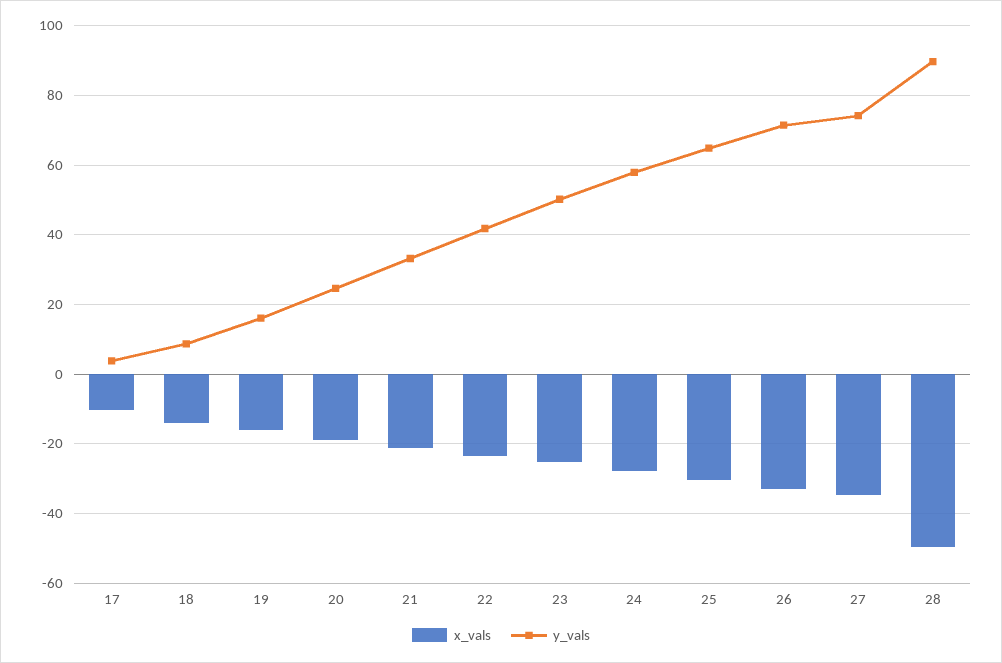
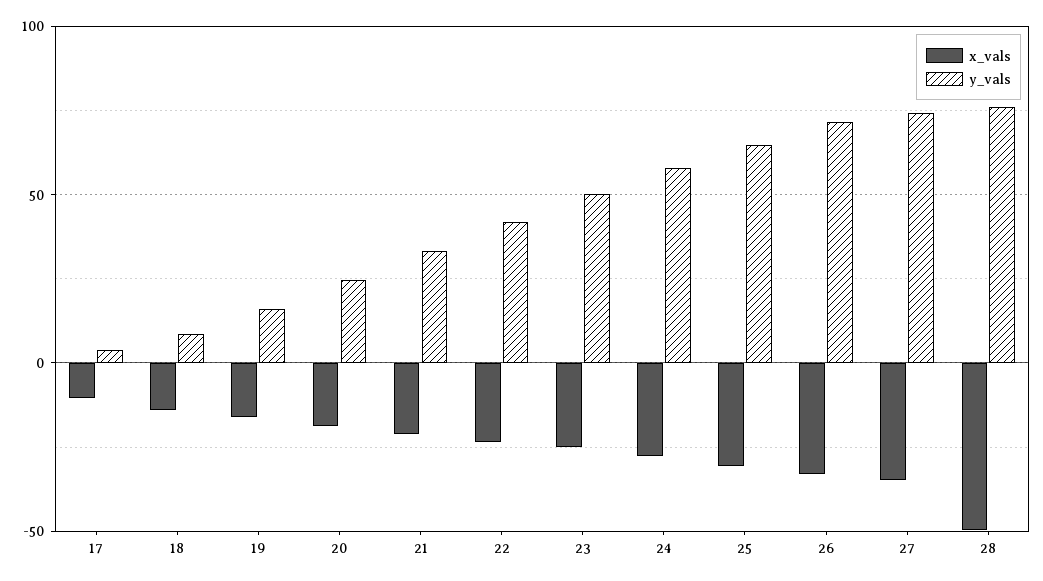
  {
    "x_vals": {
      "17": -10,
      "18": -14,
      "19": -16,
      "20": -18,
      "21": -22,
      "22": -24,
      "23": -26,
      "24": -28,
      "25": -30,
      "26": -34,
      "27": -34,
      "28": -50
    },
    "y_vals": {
      "17": 4,
      "18": 8,
      "19": 16,
      "20": 24,
      "21": 34,
      "22": 42,
      "23": 50,
      "24": 58,
      "25": 64,
      "26": 72,
      "27": 74,
-     "28": 90
+     "28": 75
    }
  }

